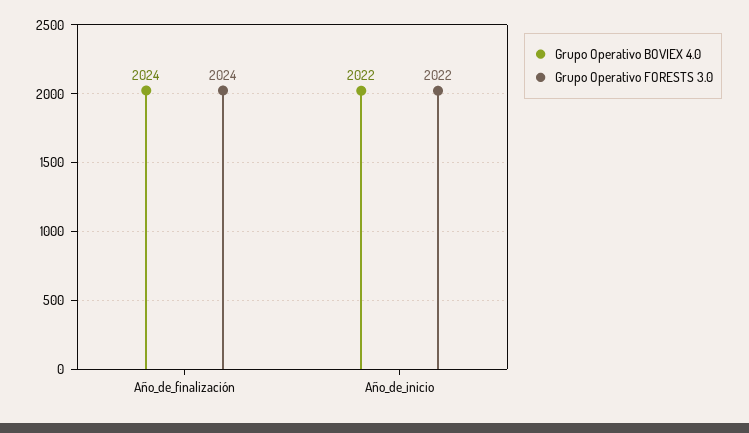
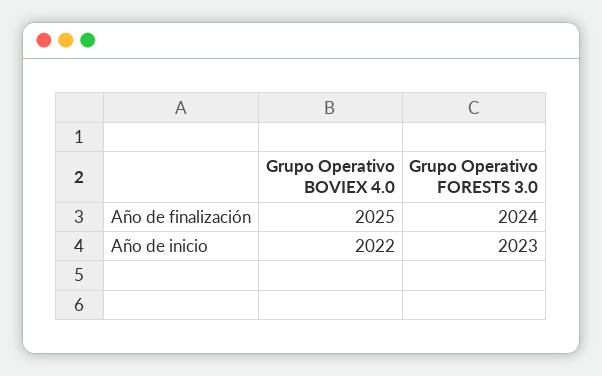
  {
    "Grupo Operativo BOVIEX 4.0": {
-     "Año_de_finalización": 2024,
+     "Año_de_finalización": 2025,
      "Año_de_inicio": 2022
    },
    "Grupo Operativo FORESTS 3.0": {
      "Año_de_finalización": 2024,
-     "Año_de_inicio": 2022
+     "Año_de_inicio": 2023
    }
  }

